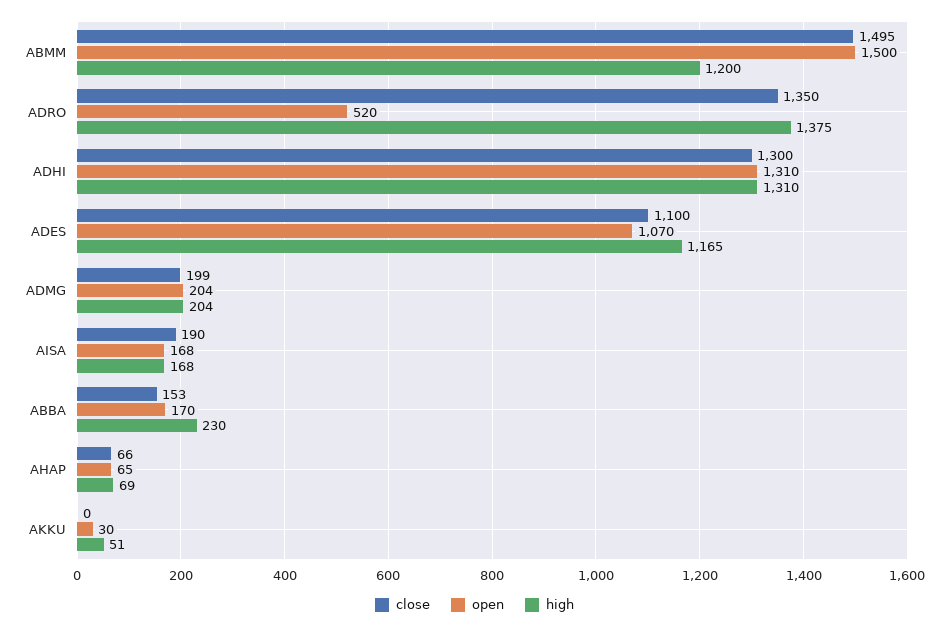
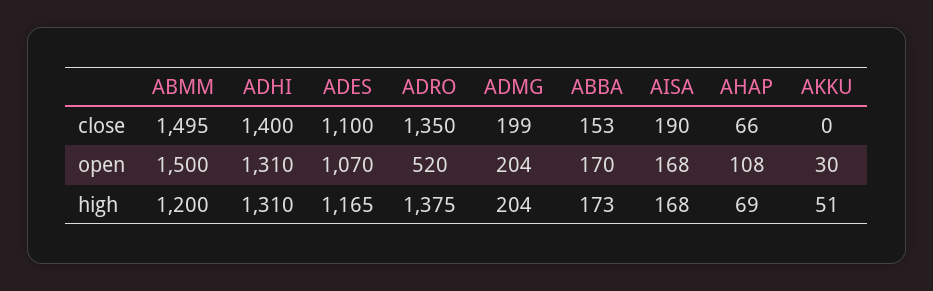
  {
    "close": {
      "ABMM": 1495,
      "ADRO": 1350,
-     "ADHI": 1300,
+     "ADHI": 1400,
      "ADES": 1100,
      "ADMG": 199,
      "AISA": 190,
      "ABBA": 153,
      "AHAP": 66,
      "AKKU": 0
    },
    "open": {
      "ABMM": 1500,
      "ADRO": 520,
      "ADHI": 1310,
      "ADES": 1070,
      "ADMG": 204,
      "AISA": 168,
      "ABBA": 170,
-     "AHAP": 65,
+     "AHAP": 108,
      "AKKU": 30
    },
    "high": {
      "ABMM": 1200,
      "ADRO": 1375,
      "ADHI": 1310,
      "ADES": 1165,
      "ADMG": 204,
      "AISA": 168,
-     "ABBA": 230,
+     "ABBA": 173,
      "AHAP": 69,
      "AKKU": 51
    }
  }

